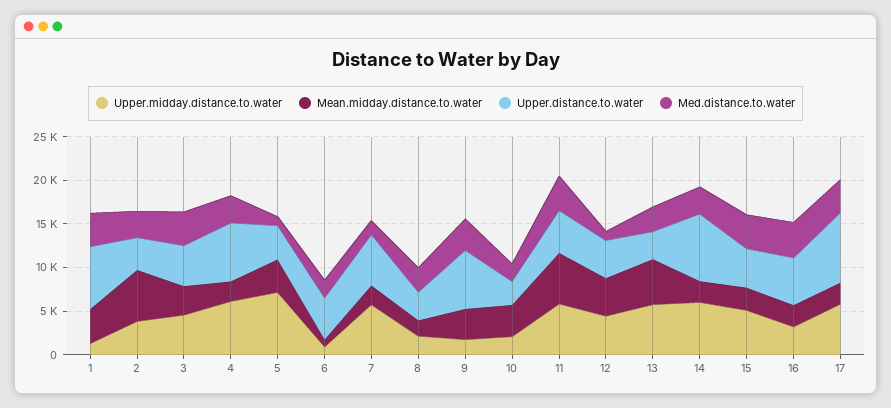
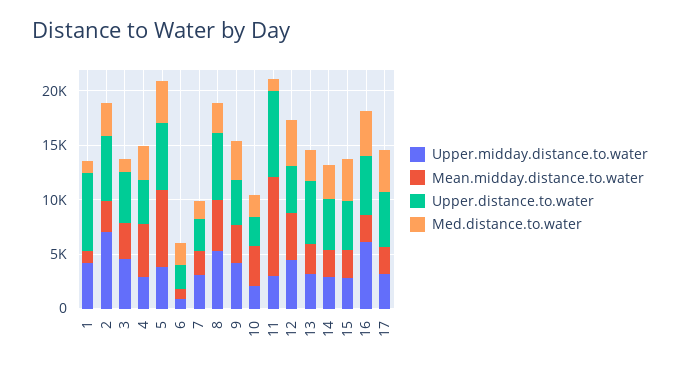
  {
    "Upper.midday.distance.to.water": {
-     "1": 1000,
+     "1": 4000,
-     "2": 4000,
+     "2": 7000,
      "3": 5000,
-     "4": 6000,
+     "4": 3000,
-     "5": 7000,
+     "5": 4000,
      "6": 1000,
-     "7": 6000,
+     "7": 3000,
-     "8": 2000,
+     "8": 5000,
-     "9": 2000,
+     "9": 4000,
      "10": 2000,
-     "11": 6000,
+     "11": 3000,
      "12": 4000,
-     "13": 6000,
+     "13": 3000,
-     "14": 6000,
+     "14": 3000,
-     "15": 5000,
+     "15": 3000,
-     "16": 3000,
+     "16": 6000,
-     "17": 6000
+     "17": 3000
    },
    "Mean.midday.distance.to.water": {
-     "1": 4000,
+     "1": 1000,
-     "2": 6000,
+     "2": 3000,
      "3": 3000,
-     "4": 2000,
+     "4": 5000,
-     "5": 4000,
+     "5": 7000,
      "6": 1000,
      "7": 2000,
-     "8": 2000,
+     "8": 5000,
      "9": 4000,
      "10": 4000,
-     "11": 6000,
+     "11": 9000,
      "12": 4000,
-     "13": 5000,
+     "13": 3000,
      "14": 2000,
      "15": 3000,
      "16": 3000,
      "17": 2000
    },
    "Upper.distance.to.water": {
      "1": 7000,
-     "2": 4000,
+     "2": 6000,
      "3": 5000,
-     "4": 7000,
+     "4": 4000,
-     "5": 4000,
+     "5": 6000,
-     "6": 5000,
+     "6": 2000,
-     "7": 6000,
+     "7": 3000,
-     "8": 3000,
+     "8": 6000,
-     "9": 7000,
+     "9": 4000,
      "10": 3000,
-     "11": 5000,
+     "11": 8000,
      "12": 4000,
-     "13": 3000,
+     "13": 6000,
-     "14": 8000,
+     "14": 5000,
      "15": 4000,
      "16": 5000,
-     "17": 8000
+     "17": 5000
    },
    "Med.distance.to.water": {
-     "1": 4000,
+     "1": 1000,
      "2": 3000,
-     "3": 4000,
+     "3": 1000,
      "4": 3000,
-     "5": 1000,
+     "5": 4000,
      "6": 2000,
      "7": 2000,
      "8": 3000,
      "9": 4000,
      "10": 2000,
-     "11": 4000,
+     "11": 1000,
-     "12": 1000,
+     "12": 4000,
      "13": 3000,
      "14": 3000,
      "15": 4000,
      "16": 4000,
      "17": 4000
    }
  }

